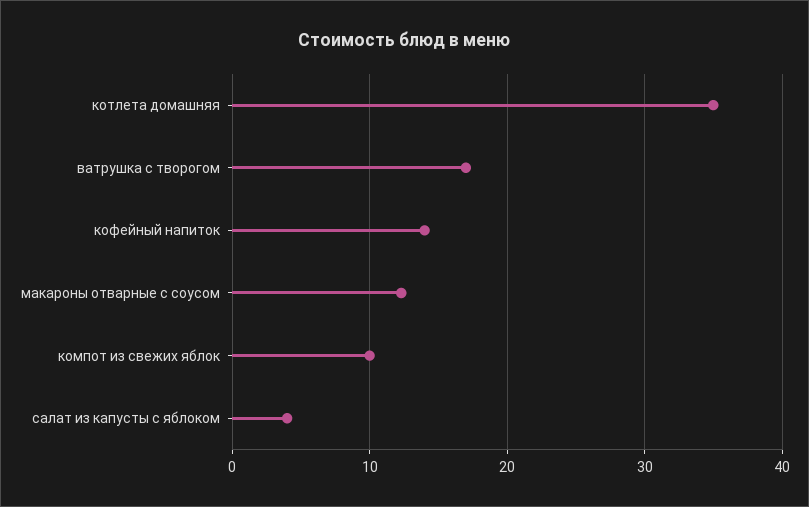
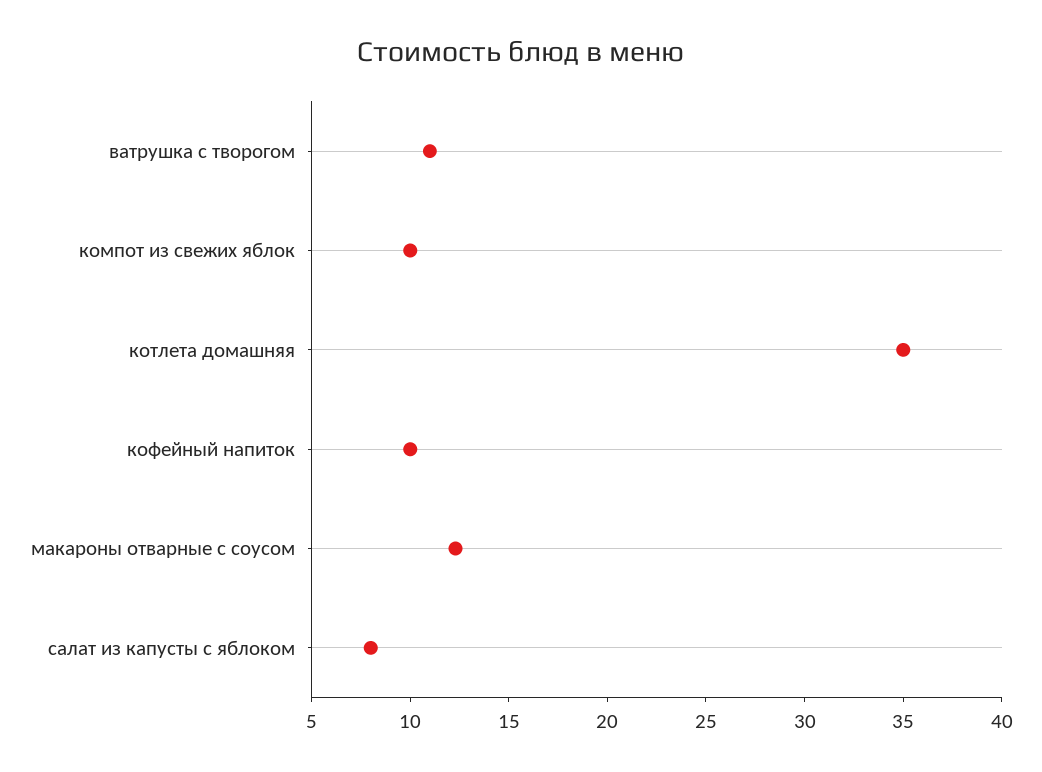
  {
    "котлета домашняя": 35,
-   "ватрушка с творогом": 17,
+   "ватрушка с творогом": 11,
-   "кофейный напиток": 14,
+   "кофейный напиток": 10,
    "макароны отварные с соусом": 12,
    "компот из свежих яблок": 10,
-   "салат из капусты с яблоком": 4
+   "салат из капусты с яблоком": 8
  }

